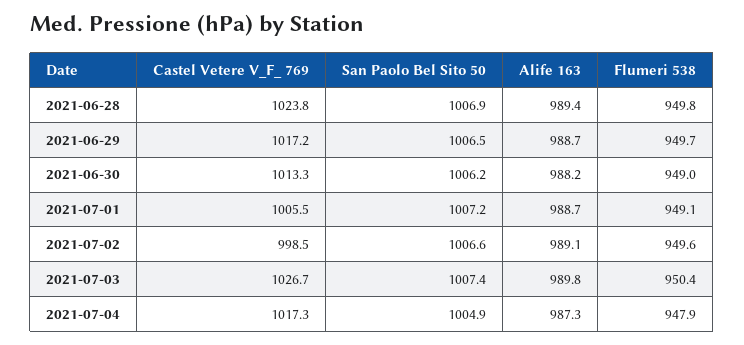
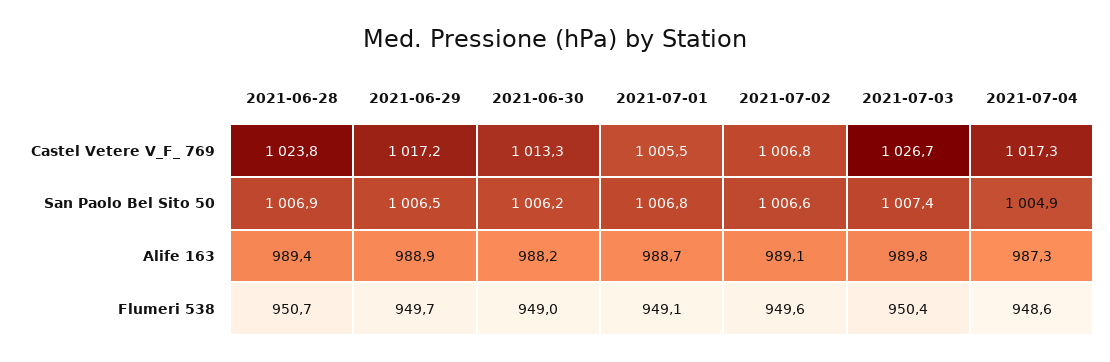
  {
    "Castel Vetere V_F_ 769": {
      "2021-06-28": 1023.8,
      "2021-06-29": 1017.2,
      "2021-06-30": 1013.3,
      "2021-07-01": 1005.5,
-     "2021-07-02": 998.5,
+     "2021-07-02": 1006.8,
      "2021-07-03": 1026.7,
      "2021-07-04": 1017.3
    },
    "San Paolo Bel Sito 50": {
      "2021-06-28": 1006.9,
      "2021-06-29": 1006.5,
      "2021-06-30": 1006.2,
-     "2021-07-01": 1007.2,
+     "2021-07-01": 1006.8,
      "2021-07-02": 1006.6,
      "2021-07-03": 1007.4,
      "2021-07-04": 1004.9
    },
    "Alife 163": {
      "2021-06-28": 989.4,
-     "2021-06-29": 988.7,
+     "2021-06-29": 988.9,
      "2021-06-30": 988.2,
      "2021-07-01": 988.7,
      "2021-07-02": 989.1,
      "2021-07-03": 989.8,
      "2021-07-04": 987.3
    },
    "Flumeri 538": {
-     "2021-06-28": 949.8,
+     "2021-06-28": 950.7,
      "2021-06-29": 949.7,
      "2021-06-30": 949,
      "2021-07-01": 949.1,
      "2021-07-02": 949.6,
      "2021-07-03": 950.4,
-     "2021-07-04": 947.9
+     "2021-07-04": 948.6
    }
  }

